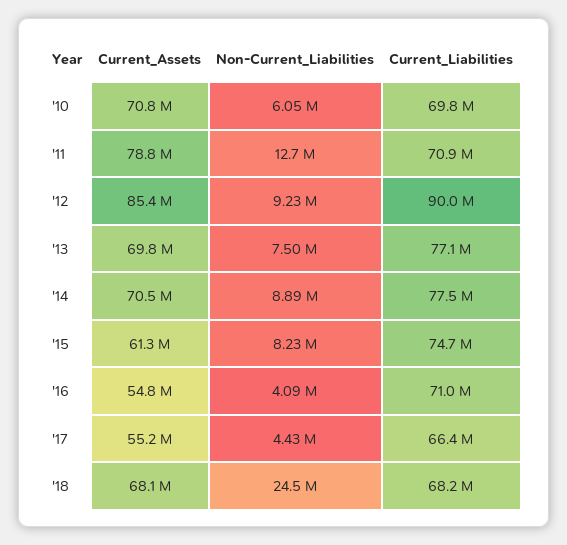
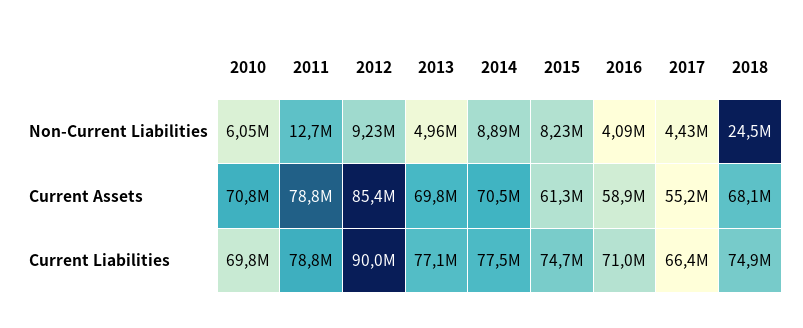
  {
    "Current_Assets": {
      "'10": 70800000,
      "'11": 78800000,
      "'12": 85400000,
      "'13": 69800000,
      "'14": 70500000,
      "'15": 61300000,
-     "'16": 54800000,
+     "'16": 58900000,
      "'17": 55200000,
      "'18": 68100000
    },
    "Non-Current_Liabilities": {
      "'10": 6050000,
      "'11": 12700000,
      "'12": 9230000,
-     "'13": 7500000,
+     "'13": 4960000,
      "'14": 8890000,
      "'15": 8230000,
      "'16": 4090000,
      "'17": 4430000,
      "'18": 24500000
    },
    "Current_Liabilities": {
      "'10": 69800000,
-     "'11": 70900000,
+     "'11": 78800000,
      "'12": 90000000,
      "'13": 77100000,
      "'14": 77500000,
      "'15": 74700000,
      "'16": 71000000,
      "'17": 66400000,
-     "'18": 68200000
+     "'18": 74900000
    }
  }

